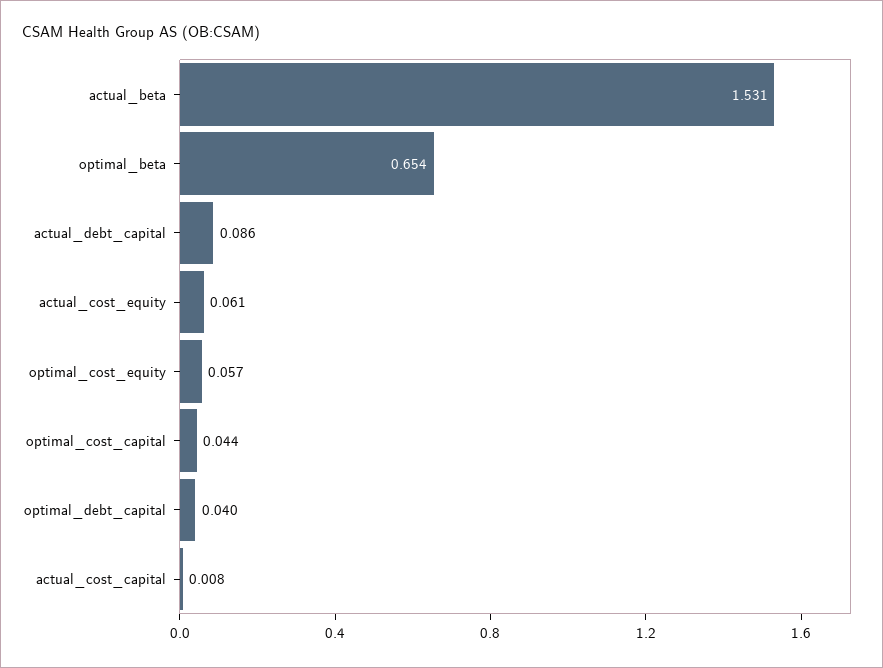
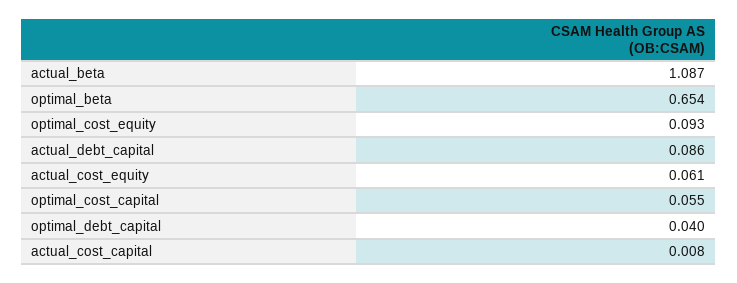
  {
-   "actual_beta": 1.531,
+   "actual_beta": 1.087,
    "optimal_beta": 0.654,
    "actual_debt_capital": 0.086,
    "actual_cost_equity": 0.061,
-   "optimal_cost_equity": 0.057,
+   "optimal_cost_equity": 0.093,
-   "optimal_cost_capital": 0.044,
+   "optimal_cost_capital": 0.055,
    "optimal_debt_capital": 0.04,
    "actual_cost_capital": 0.008
  }

